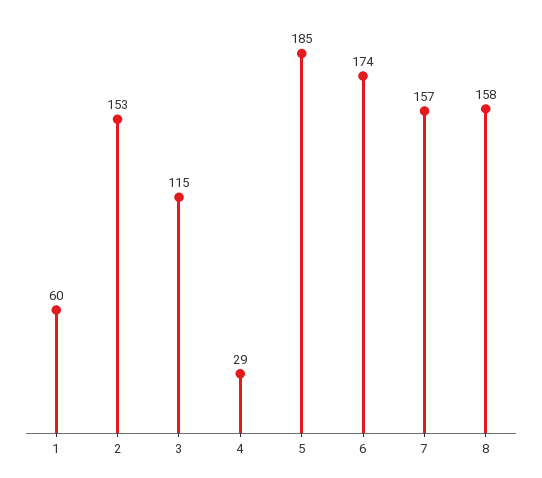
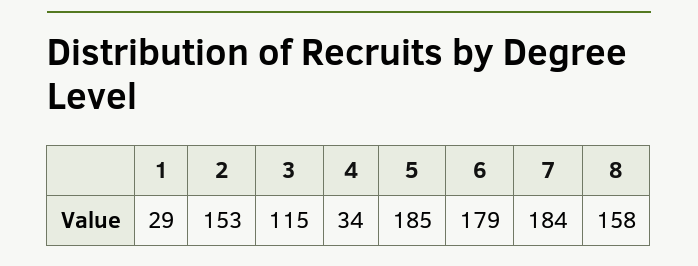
  {
-   "1": 60,
+   "1": 29,
    "2": 153,
    "3": 115,
-   "4": 29,
+   "4": 34,
    "5": 185,
-   "6": 174,
+   "6": 179,
-   "7": 157,
+   "7": 184,
    "8": 158
  }

